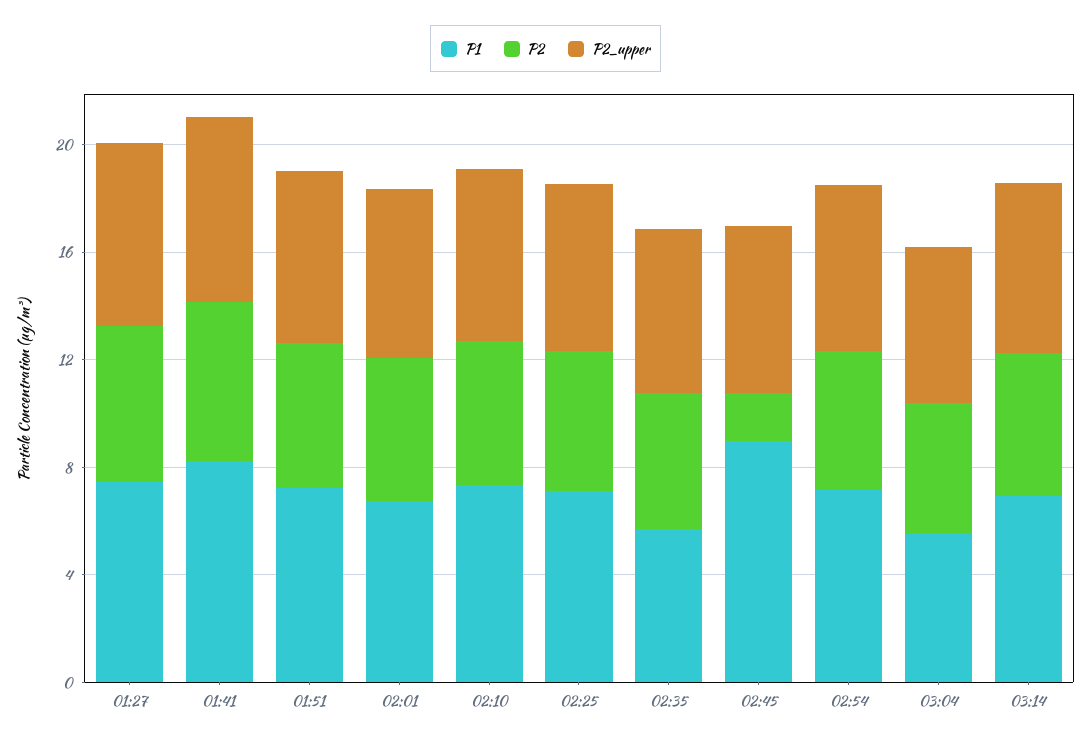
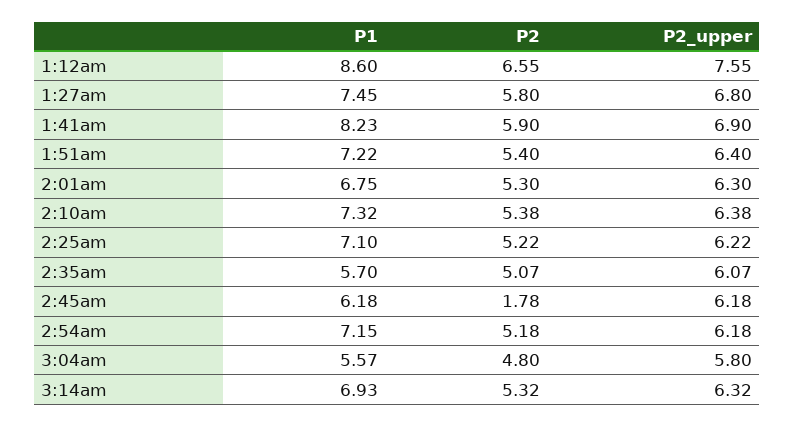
  {
    "P1": {
      "01:27": 7.45,
      "01:41": 8.23,
      "01:51": 7.22,
      "02:01": 6.75,
      "02:10": 7.32,
      "02:25": 7.1,
      "02:35": 5.7,
-     "02:45": 9,
+     "02:45": 6.18,
      "02:54": 7.15,
      "03:04": 5.57,
-     "03:14": 6.93
+     "03:14": 6.93,
+     "1:12am": 8.6
    },
    "P2": {
      "01:27": 5.8,
      "01:41": 5.9,
      "01:51": 5.4,
      "02:01": 5.3,
      "02:10": 5.38,
      "02:25": 5.22,
      "02:35": 5.07,
      "02:45": 1.78,
      "02:54": 5.18,
      "03:04": 4.8,
-     "03:14": 5.32
+     "03:14": 5.32,
+     "1:12am": 6.55
    },
    "P2_upper": {
      "01:27": 6.8,
      "01:41": 6.9,
      "01:51": 6.4,
      "02:01": 6.3,
      "02:10": 6.38,
      "02:25": 6.22,
      "02:35": 6.07,
      "02:45": 6.18,
      "02:54": 6.18,
      "03:04": 5.8,
-     "03:14": 6.32
+     "03:14": 6.32,
+     "1:12am": 7.55
    }
  }

